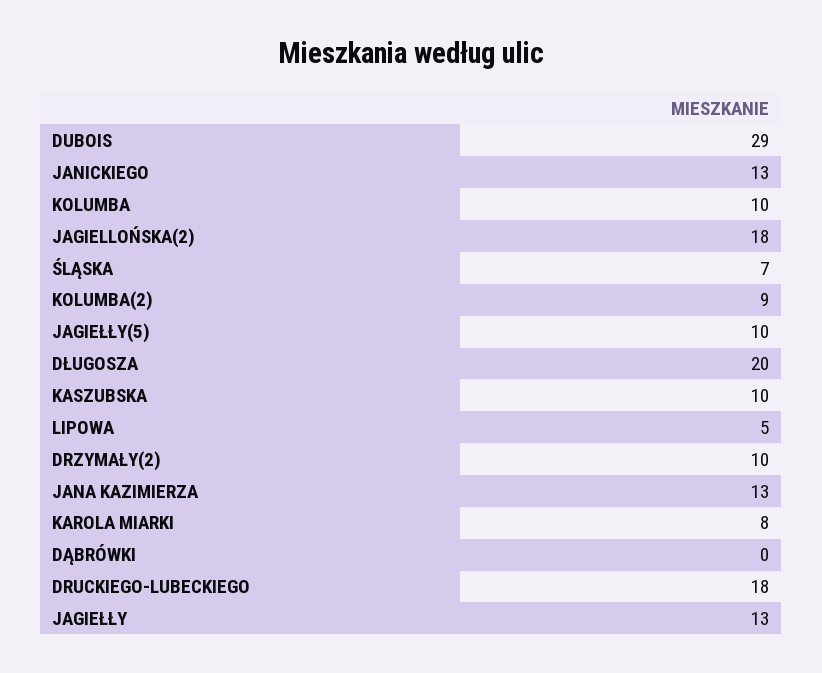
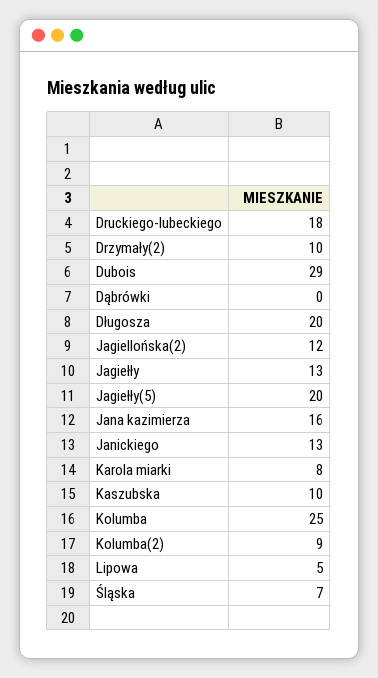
  {
    "DUBOIS": 29,
    "JANICKIEGO": 13,
-   "KOLUMBA": 10,
+   "KOLUMBA": 25,
-   "JAGIELLOŃSKA(2)": 18,
+   "JAGIELLOŃSKA(2)": 12,
    "ŚLĄSKA": 7,
    "KOLUMBA(2)": 9,
-   "JAGIEŁŁY(5)": 10,
+   "JAGIEŁŁY(5)": 20,
    "DŁUGOSZA": 20,
    "KASZUBSKA": 10,
    "LIPOWA": 5,
    "DRZYMAŁY(2)": 10,
-   "JANA KAZIMIERZA": 13,
+   "JANA KAZIMIERZA": 16,
    "KAROLA MIARKI": 8,
    "DĄBRÓWKI": 0,
    "DRUCKIEGO-LUBECKIEGO": 18,
    "JAGIEŁŁY": 13
  }

